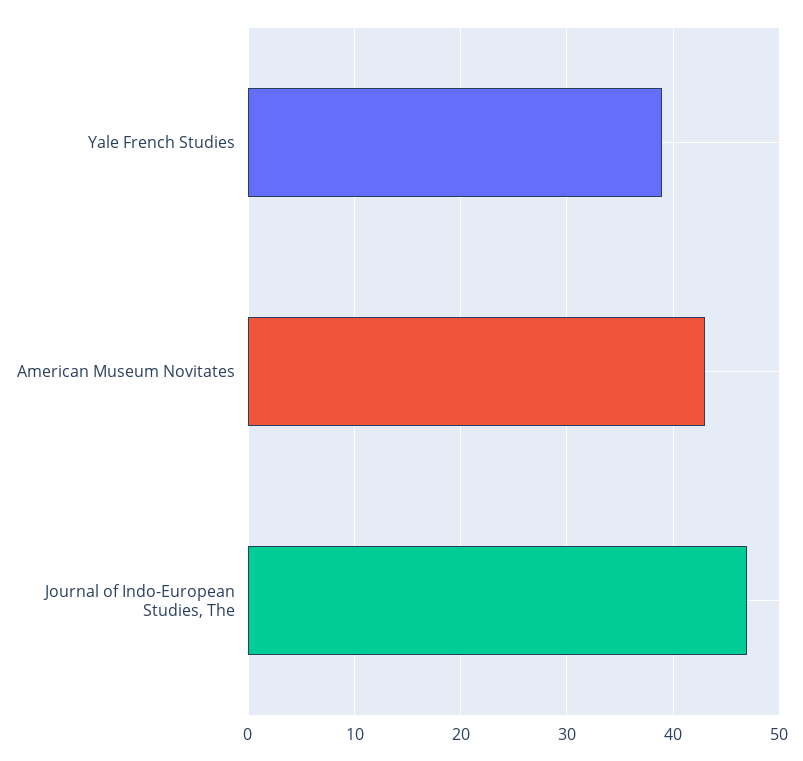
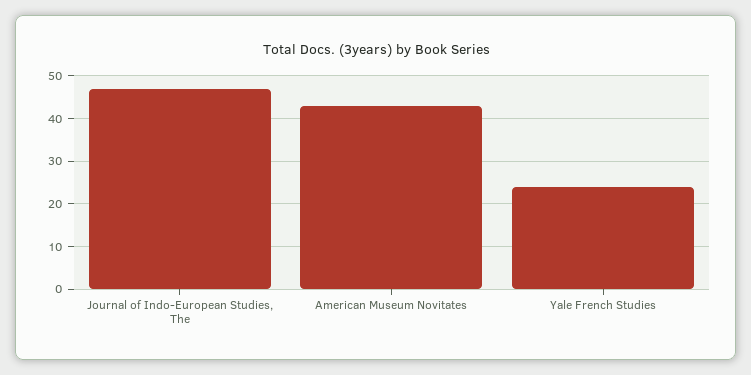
  {
-   "Yale French Studies": 39,
+   "Yale French Studies": 25,
    "American Museum Novitates": 43,
    "Journal of Indo-European Studies, The": 47
  }

